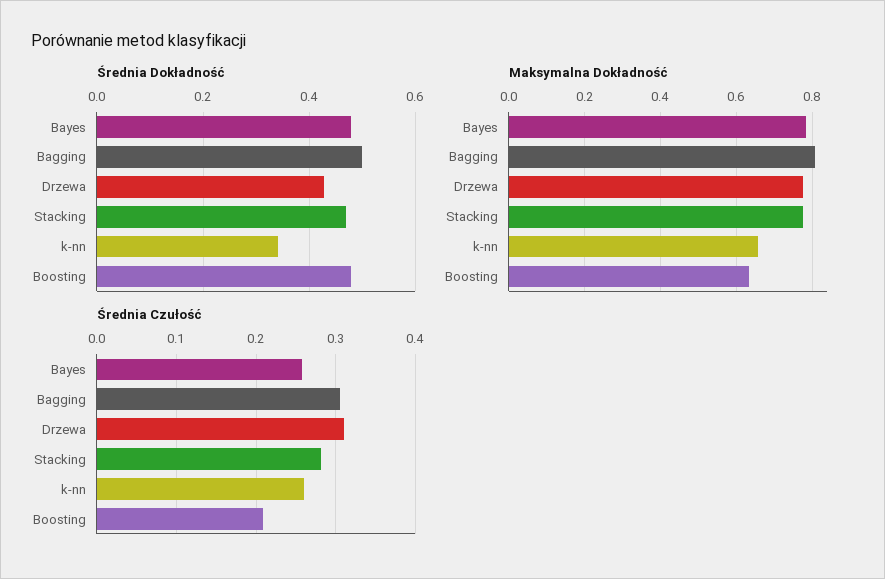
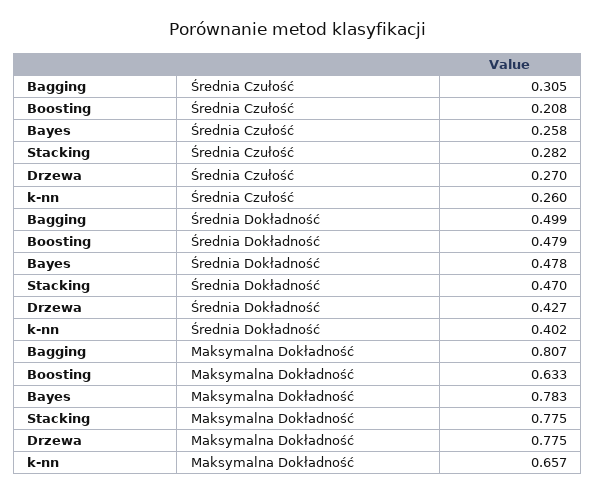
  {
    "Średnia Dokładność": {
      "Bayes": 0.478,
      "Bagging": 0.499,
      "Drzewa": 0.427,
      "Stacking": 0.47,
-     "k-nn": 0.34,
+     "k-nn": 0.402,
      "Boosting": 0.479
    },
    "Maksymalna Dokładność": {
      "Bayes": 0.783,
      "Bagging": 0.807,
      "Drzewa": 0.775,
      "Stacking": 0.775,
      "k-nn": 0.657,
      "Boosting": 0.633
    },
    "Średnia Czułość": {
      "Bayes": 0.258,
      "Bagging": 0.305,
-     "Drzewa": 0.31,
+     "Drzewa": 0.27,
      "Stacking": 0.282,
      "k-nn": 0.26,
      "Boosting": 0.208
    }
  }

